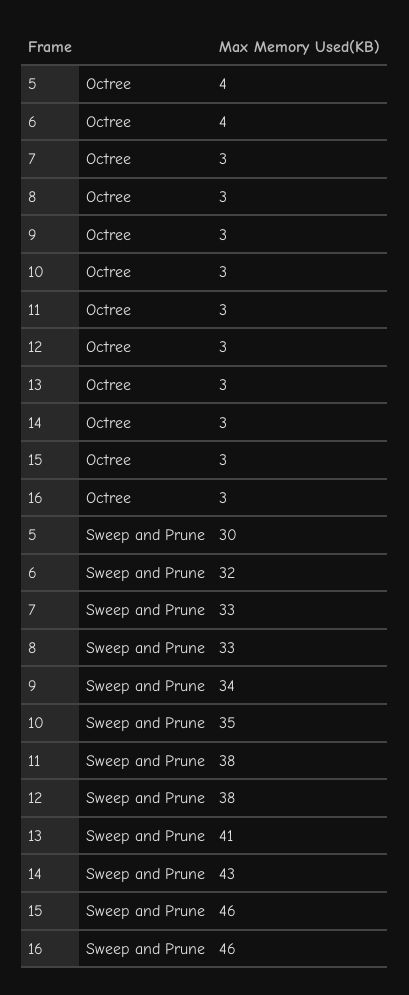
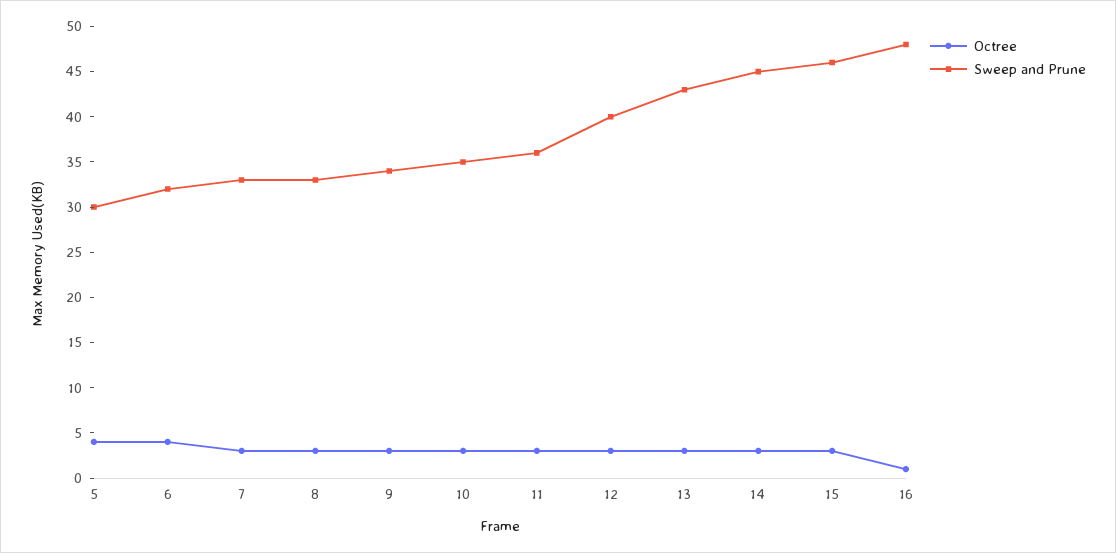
  {
    "Octree": {
      "5": 4,
      "6": 4,
      "7": 3,
      "8": 3,
      "9": 3,
      "10": 3,
      "11": 3,
      "12": 3,
      "13": 3,
      "14": 3,
      "15": 3,
-     "16": 3
+     "16": 1
    },
    "Sweep and Prune": {
      "5": 30,
      "6": 32,
      "7": 33,
      "8": 33,
      "9": 34,
      "10": 35,
-     "11": 38,
+     "11": 36,
-     "12": 38,
+     "12": 40,
-     "13": 41,
+     "13": 43,
-     "14": 43,
+     "14": 45,
      "15": 46,
-     "16": 46
+     "16": 48
    }
  }

